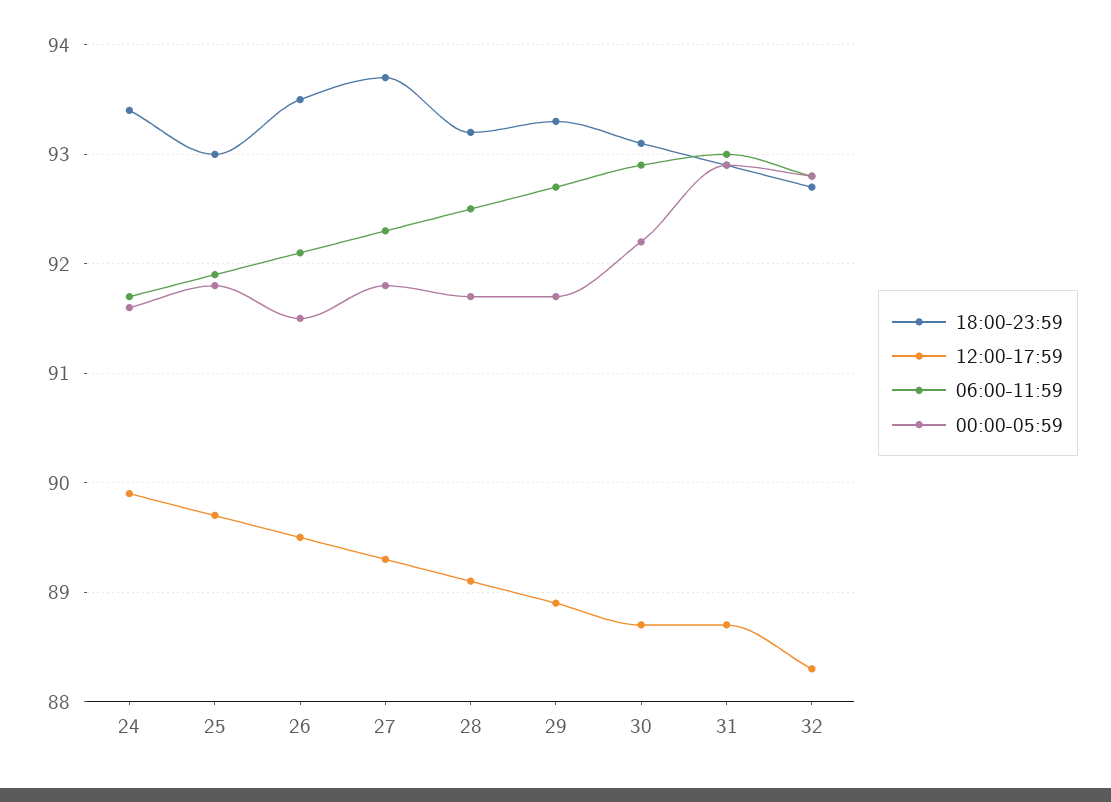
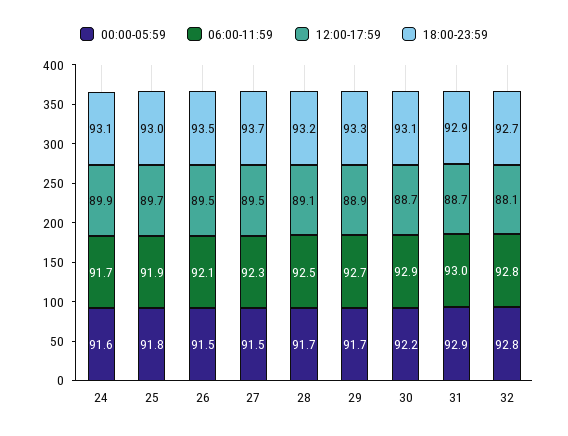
  {
    "18:00-23:59": {
-     "24": 93.4,
+     "24": 93.1,
      "25": 93,
      "26": 93.5,
      "27": 93.7,
      "28": 93.2,
      "29": 93.3,
      "30": 93.1,
      "31": 92.9,
      "32": 92.7
    },
    "12:00-17:59": {
      "24": 89.9,
      "25": 89.7,
      "26": 89.5,
-     "27": 89.3,
+     "27": 89.5,
      "28": 89.1,
      "29": 88.9,
      "30": 88.7,
      "31": 88.7,
-     "32": 88.3
+     "32": 88.1
    },
    "06:00-11:59": {
      "24": 91.7,
      "25": 91.9,
      "26": 92.1,
      "27": 92.3,
      "28": 92.5,
      "29": 92.7,
      "30": 92.9,
      "31": 93,
      "32": 92.8
    },
    "00:00-05:59": {
      "24": 91.6,
      "25": 91.8,
      "26": 91.5,
-     "27": 91.8,
+     "27": 91.5,
      "28": 91.7,
      "29": 91.7,
      "30": 92.2,
      "31": 92.9,
      "32": 92.8
    }
  }

